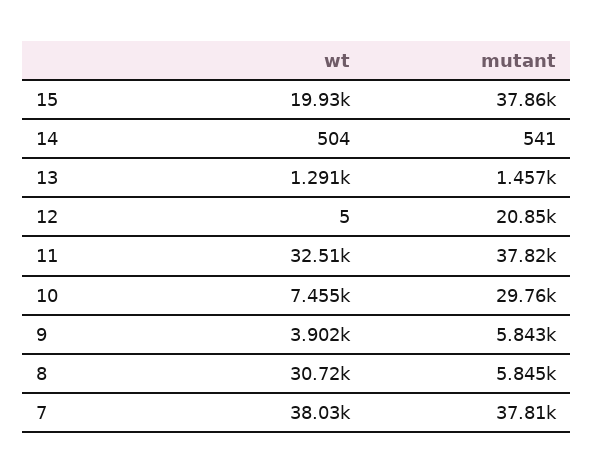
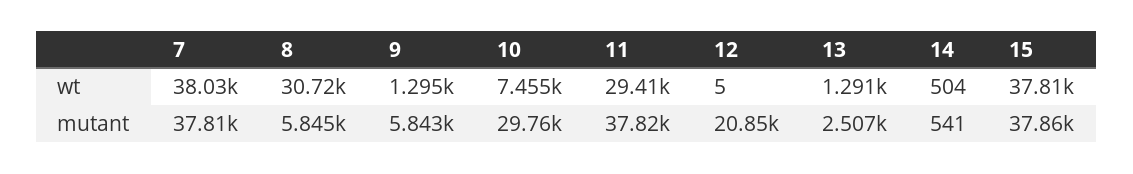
  {
    "wt": {
-     "15": 19930,
+     "15": 37810,
      "14": 504,
      "13": 1291,
      "12": 5,
-     "11": 32510,
+     "11": 29410,
      "10": 7455,
-     "9": 3902,
+     "9": 1295,
      "8": 30720,
      "7": 38030
    },
    "mutant": {
      "15": 37860,
      "14": 541,
-     "13": 1457,
+     "13": 2507,
      "12": 20850,
      "11": 37820,
      "10": 29760,
      "9": 5843,
      "8": 5845,
      "7": 37810
    }
  }

